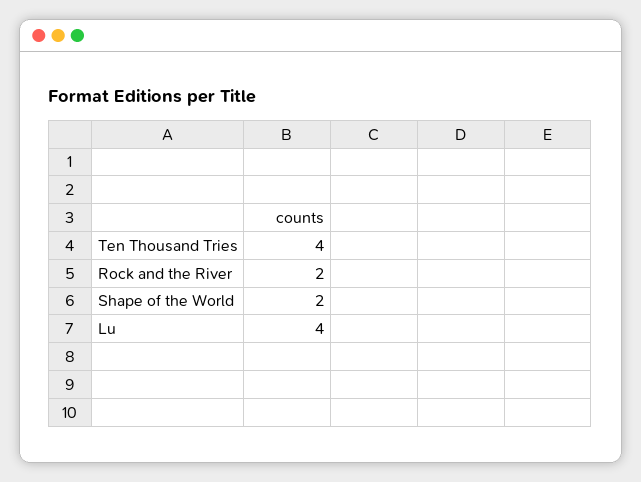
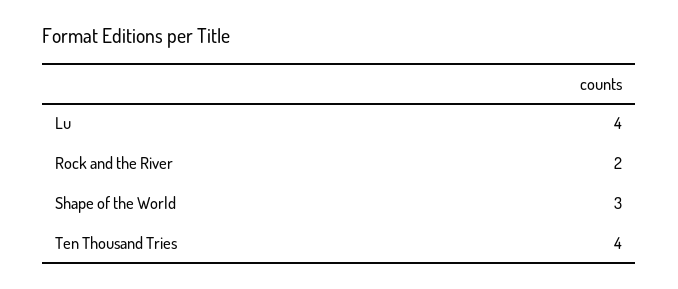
  {
    "Ten Thousand Tries": 4,
    "Rock and the River": 2,
-   "Shape of the World": 2,
+   "Shape of the World": 3,
    "Lu": 4
  }

